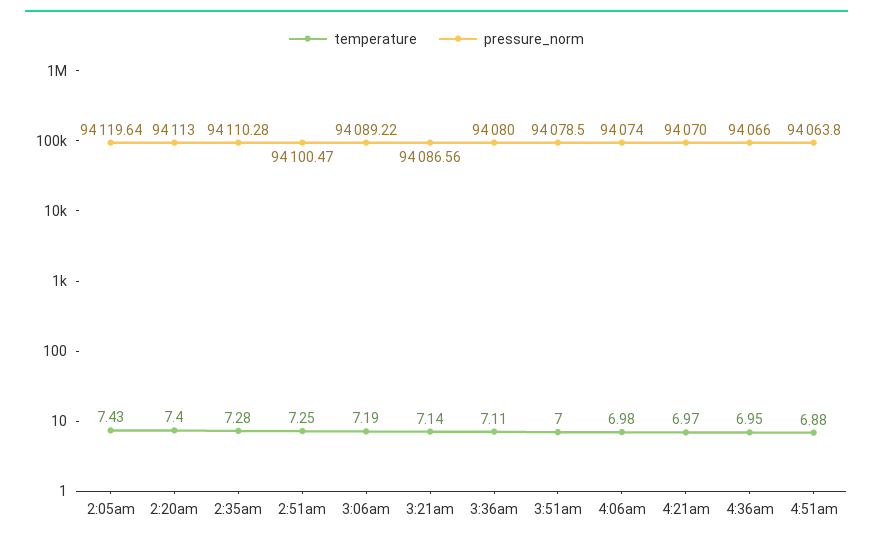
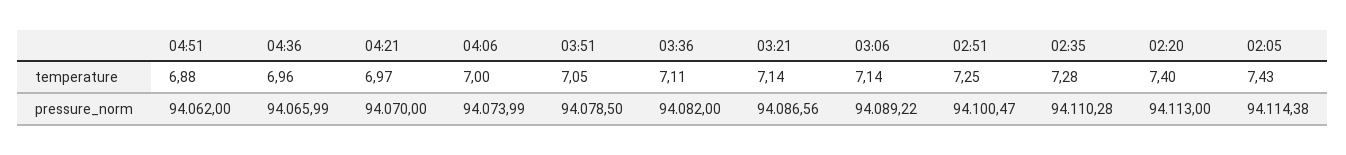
  {
    "temperature": {
      "2:05am": 7.43,
      "2:20am": 7.4,
      "2:35am": 7.28,
      "2:51am": 7.25,
-     "3:06am": 7.19,
+     "3:06am": 7.14,
      "3:21am": 7.14,
      "3:36am": 7.11,
-     "3:51am": 7,
+     "3:51am": 7.05,
-     "4:06am": 6.98,
+     "4:06am": 7,
      "4:21am": 6.97,
-     "4:36am": 6.95,
+     "4:36am": 6.96,
      "4:51am": 6.88
    },
    "pressure_norm": {
-     "2:05am": 94119.64,
+     "2:05am": 94114.38,
      "2:20am": 94113,
      "2:35am": 94110.28,
      "2:51am": 94100.47,
      "3:06am": 94089.22,
      "3:21am": 94086.56,
-     "3:36am": 94080,
+     "3:36am": 94082,
      "3:51am": 94078.5,
-     "4:06am": 94074,
+     "4:06am": 94073.99,
      "4:21am": 94070,
-     "4:36am": 94066,
+     "4:36am": 94065.99,
-     "4:51am": 94063.8
+     "4:51am": 94062
    }
  }

